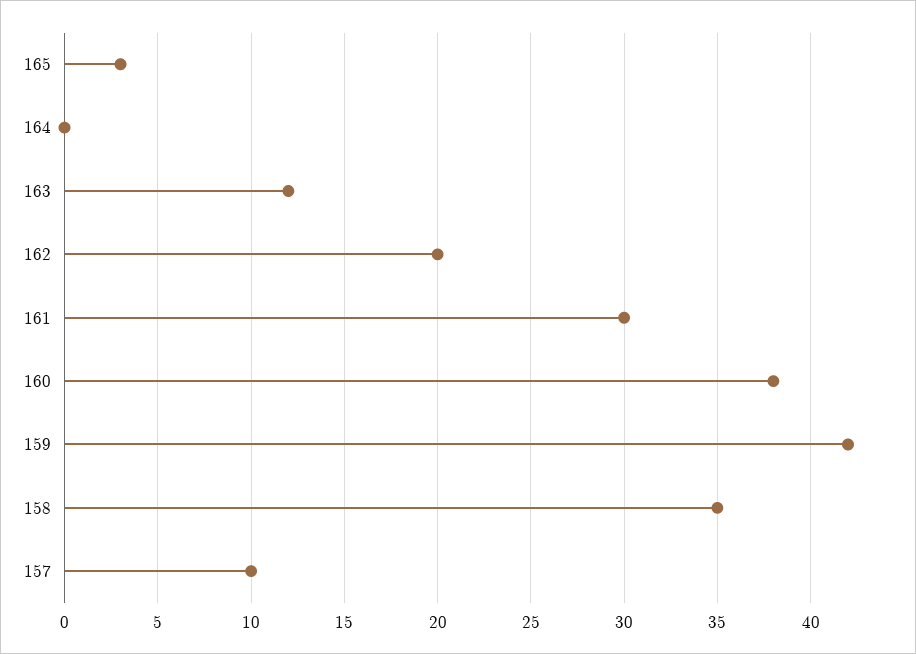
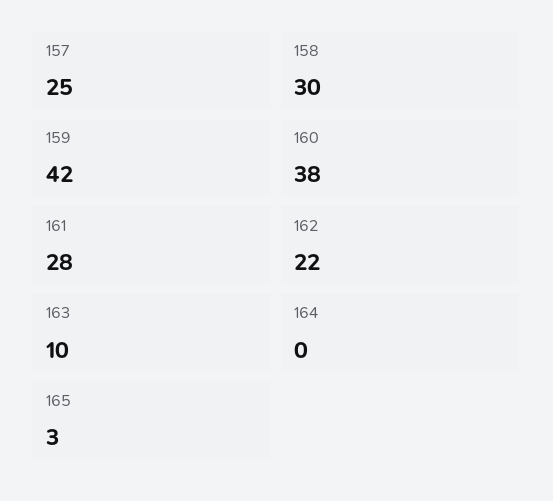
  {
    "165": 3,
    "164": 0,
-   "163": 12,
+   "163": 10,
-   "162": 20,
+   "162": 22,
-   "161": 30,
+   "161": 28,
    "160": 38,
    "159": 42,
-   "158": 35,
+   "158": 30,
-   "157": 10
+   "157": 25
  }

